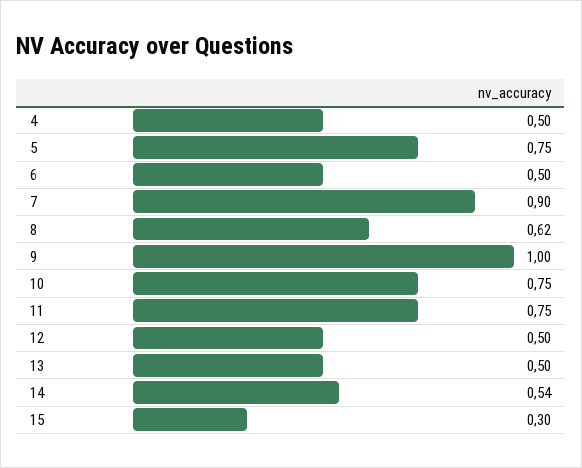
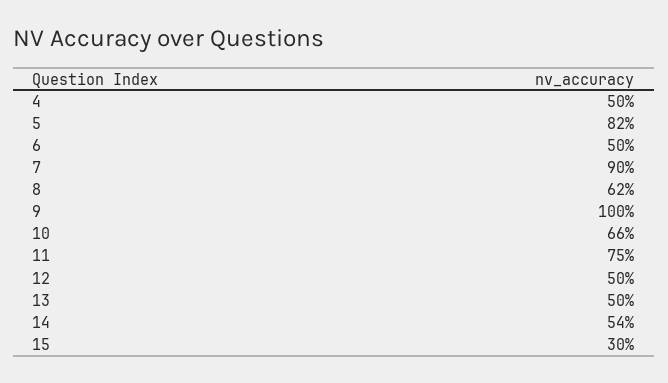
  {
    "4": 0.5,
-   "5": 0.75,
+   "5": 0.82,
    "6": 0.5,
    "7": 0.9,
    "8": 0.62,
    "9": 1,
-   "10": 0.75,
+   "10": 0.66,
    "11": 0.75,
    "12": 0.5,
    "13": 0.5,
    "14": 0.54,
    "15": 0.3
  }

